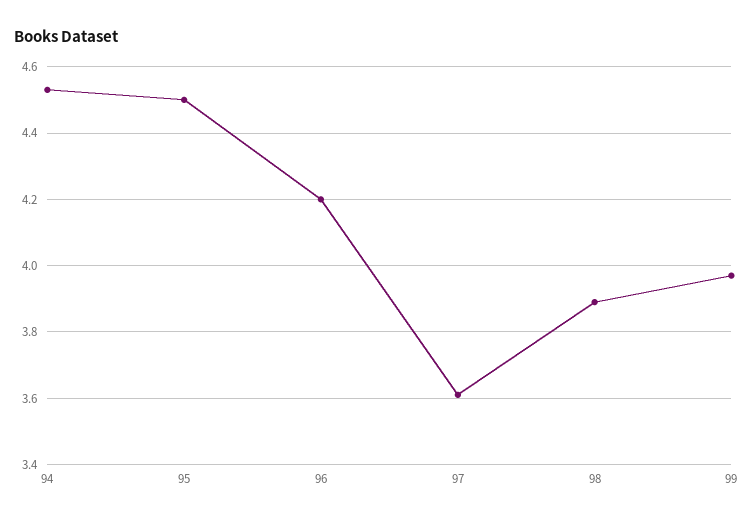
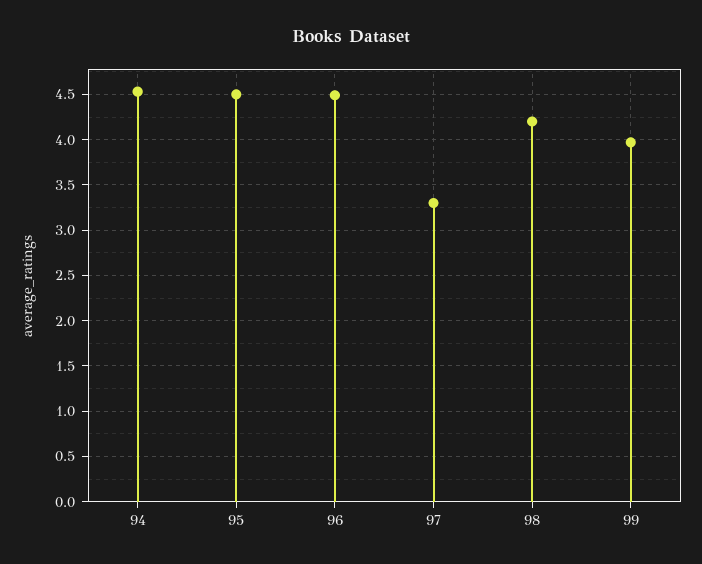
  {
    "94": 4.55,
    "95": 4.5,
-   "96": 4.2,
+   "96": 4.5,
-   "97": 3.6,
+   "97": 3.3,
-   "98": 3.9,
+   "98": 4.2,
    "99": 3.95
  }

